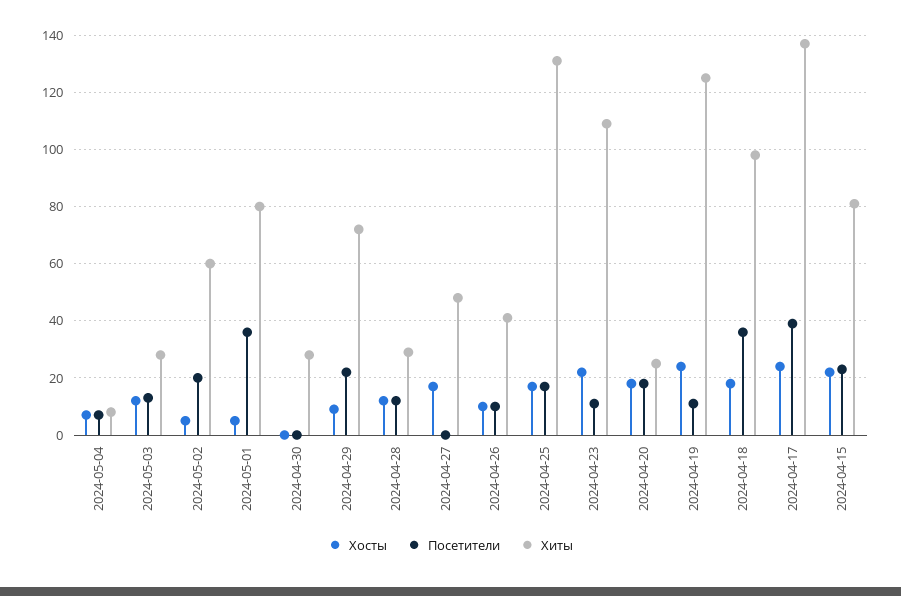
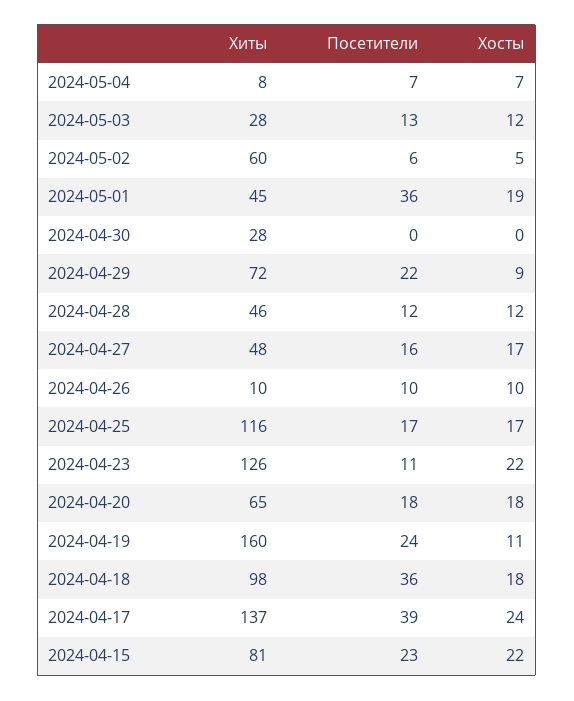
  {
    "Хосты": {
      "2024-05-04": 7,
      "2024-05-03": 12,
      "2024-05-02": 5,
-     "2024-05-01": 5,
+     "2024-05-01": 19,
      "2024-04-30": 0,
      "2024-04-29": 9,
      "2024-04-28": 12,
      "2024-04-27": 17,
      "2024-04-26": 10,
      "2024-04-25": 17,
      "2024-04-23": 22,
      "2024-04-20": 18,
-     "2024-04-19": 25,
+     "2024-04-19": 11,
      "2024-04-18": 18,
      "2024-04-17": 24,
      "2024-04-15": 22
    },
    "Посетители": {
      "2024-05-04": 7,
      "2024-05-03": 13,
-     "2024-05-02": 20,
+     "2024-05-02": 6,
      "2024-05-01": 36,
      "2024-04-30": 0,
      "2024-04-29": 22,
      "2024-04-28": 12,
-     "2024-04-27": 0,
+     "2024-04-27": 16,
      "2024-04-26": 10,
      "2024-04-25": 17,
      "2024-04-23": 11,
      "2024-04-20": 18,
-     "2024-04-19": 10,
+     "2024-04-19": 24,
      "2024-04-18": 36,
      "2024-04-17": 39,
      "2024-04-15": 23
    },
    "Хиты": {
      "2024-05-04": 8,
      "2024-05-03": 28,
      "2024-05-02": 60,
-     "2024-05-01": 80,
+     "2024-05-01": 45,
      "2024-04-30": 28,
      "2024-04-29": 72,
-     "2024-04-28": 30,
+     "2024-04-28": 46,
      "2024-04-27": 48,
-     "2024-04-26": 40,
+     "2024-04-26": 10,
-     "2024-04-25": 130,
+     "2024-04-25": 116,
-     "2024-04-23": 110,
+     "2024-04-23": 126,
-     "2024-04-20": 25,
+     "2024-04-20": 65,
-     "2024-04-19": 125,
+     "2024-04-19": 160,
      "2024-04-18": 98,
      "2024-04-17": 137,
      "2024-04-15": 81
    }
  }

